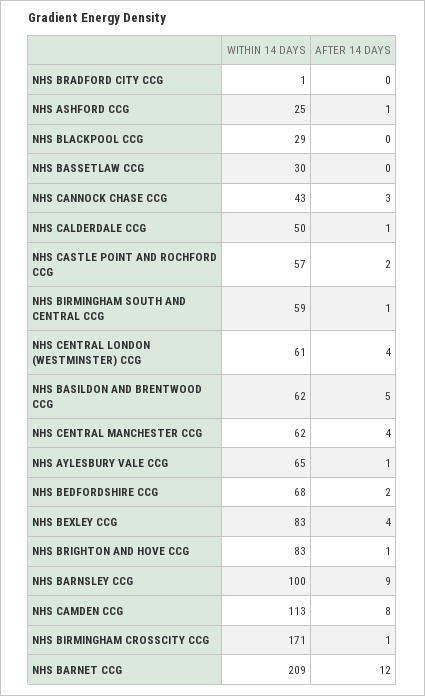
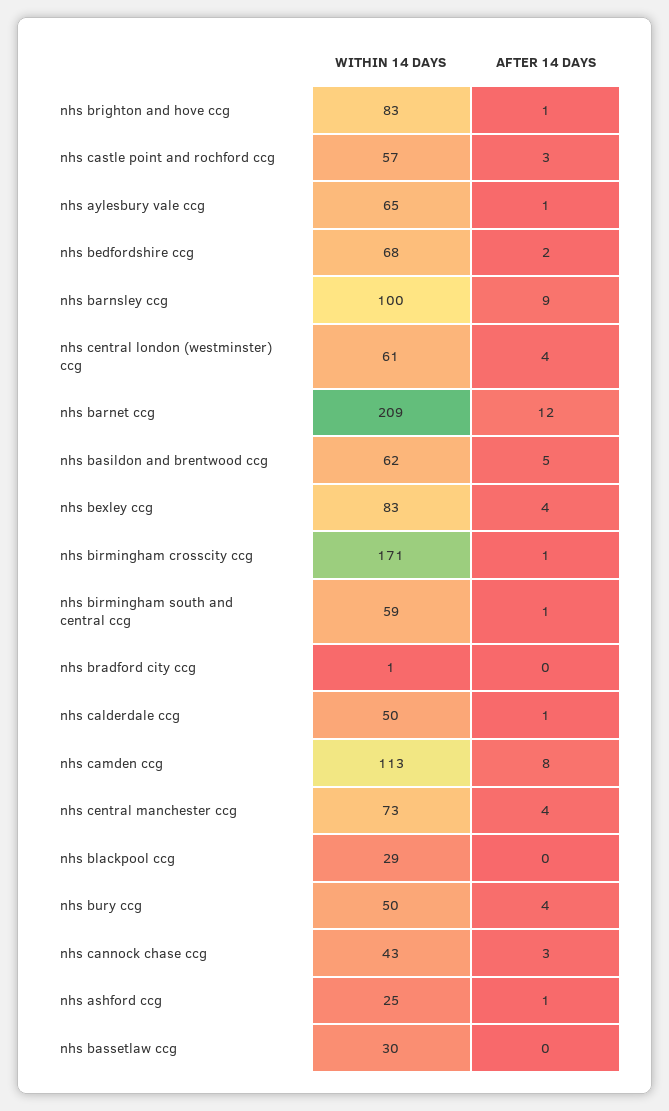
  {
    "WITHIN 14 DAYS": {
      "NHS BRADFORD CITY CCG": 1,
      "NHS ASHFORD CCG": 25,
      "NHS BLACKPOOL CCG": 29,
      "NHS BASSETLAW CCG": 30,
      "NHS CANNOCK CHASE CCG": 43,
      "NHS CALDERDALE CCG": 50,
      "NHS CASTLE POINT AND ROCHFORD CCG": 57,
      "NHS BIRMINGHAM SOUTH AND CENTRAL CCG": 59,
      "NHS CENTRAL LONDON (WESTMINSTER) CCG": 61,
      "NHS BASILDON AND BRENTWOOD CCG": 62,
-     "NHS CENTRAL MANCHESTER CCG": 62,
+     "NHS CENTRAL MANCHESTER CCG": 73,
      "NHS AYLESBURY VALE CCG": 65,
      "NHS BEDFORDSHIRE CCG": 68,
      "NHS BEXLEY CCG": 83,
      "NHS BRIGHTON AND HOVE CCG": 83,
      "NHS BARNSLEY CCG": 100,
      "NHS CAMDEN CCG": 113,
      "NHS BIRMINGHAM CROSSCITY CCG": 171,
-     "NHS BARNET CCG": 209
+     "NHS BARNET CCG": 209,
+     "nhs bury ccg": 50
    },
    "AFTER 14 DAYS": {
      "NHS BRADFORD CITY CCG": 0,
      "NHS ASHFORD CCG": 1,
      "NHS BLACKPOOL CCG": 0,
      "NHS BASSETLAW CCG": 0,
      "NHS CANNOCK CHASE CCG": 3,
      "NHS CALDERDALE CCG": 1,
-     "NHS CASTLE POINT AND ROCHFORD CCG": 2,
+     "NHS CASTLE POINT AND ROCHFORD CCG": 3,
      "NHS BIRMINGHAM SOUTH AND CENTRAL CCG": 1,
      "NHS CENTRAL LONDON (WESTMINSTER) CCG": 4,
      "NHS BASILDON AND BRENTWOOD CCG": 5,
      "NHS CENTRAL MANCHESTER CCG": 4,
      "NHS AYLESBURY VALE CCG": 1,
      "NHS BEDFORDSHIRE CCG": 2,
      "NHS BEXLEY CCG": 4,
      "NHS BRIGHTON AND HOVE CCG": 1,
      "NHS BARNSLEY CCG": 9,
      "NHS CAMDEN CCG": 8,
      "NHS BIRMINGHAM CROSSCITY CCG": 1,
-     "NHS BARNET CCG": 12
+     "NHS BARNET CCG": 12,
+     "nhs bury ccg": 4
    }
  }

